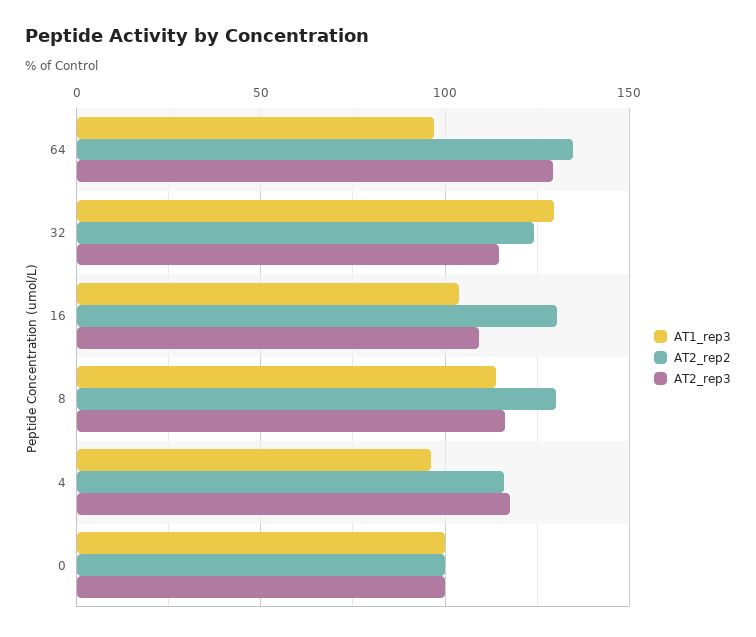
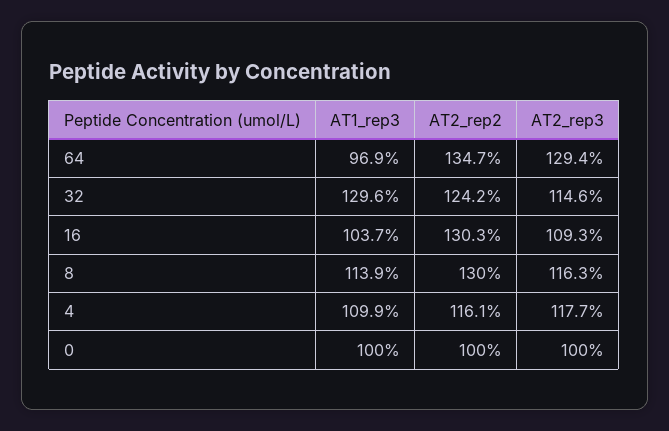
  {
    "AT1_rep3": {
      "64": 96.9,
      "32": 129.6,
      "16": 103.7,
      "8": 113.9,
-     "4": 95,
+     "4": 109.9,
      "0": 100
    },
    "AT2_rep2": {
      "64": 134.7,
      "32": 124.2,
      "16": 130.3,
      "8": 130,
      "4": 116.1,
      "0": 100
    },
    "AT2_rep3": {
      "64": 129.4,
      "32": 114.6,
      "16": 109.3,
      "8": 116.3,
      "4": 117.7,
      "0": 100
    }
  }

